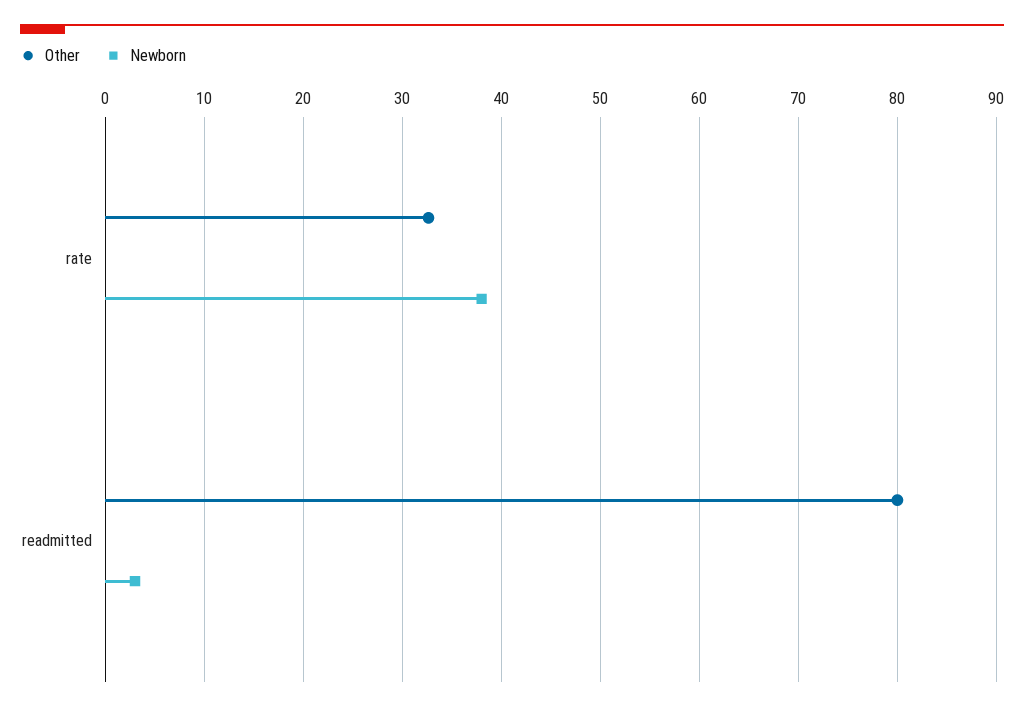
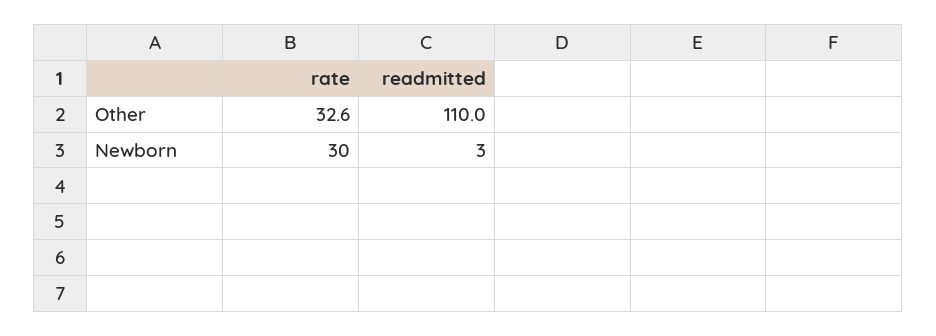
  {
    "Other": {
      "rate": 32.6,
-     "readmitted": 80
+     "readmitted": 110
    },
    "Newborn": {
-     "rate": 38,
+     "rate": 30,
      "readmitted": 3
    }
  }

